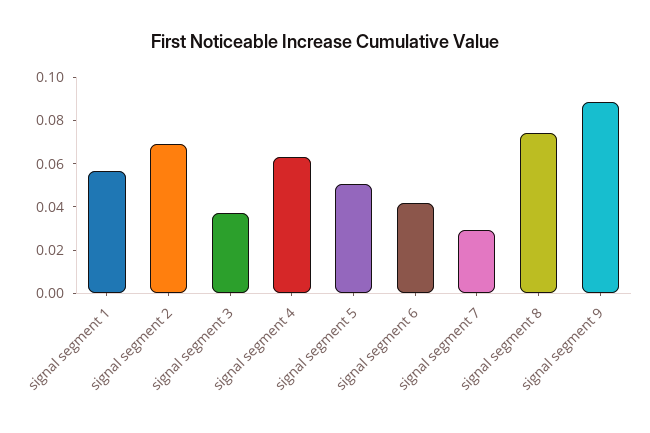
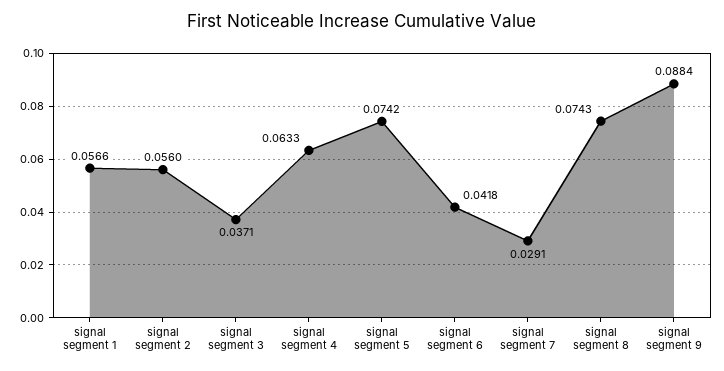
  {
    "signal segment 1": 0.0566,
-   "signal segment 2": 0.07,
+   "signal segment 2": 0.056,
    "signal segment 3": 0.0371,
    "signal segment 4": 0.0633,
-   "signal segment 5": 0.05,
+   "signal segment 5": 0.0742,
    "signal segment 6": 0.0418,
    "signal segment 7": 0.0291,
    "signal segment 8": 0.0743,
    "signal segment 9": 0.0884
  }

